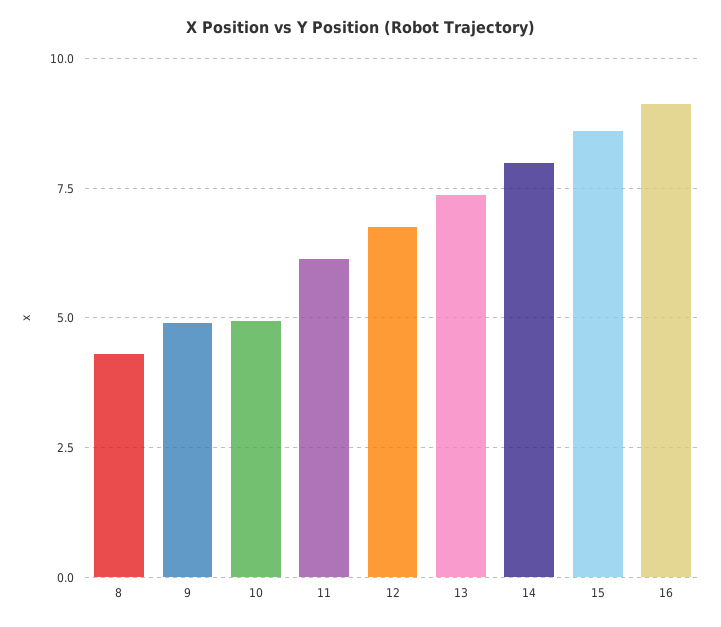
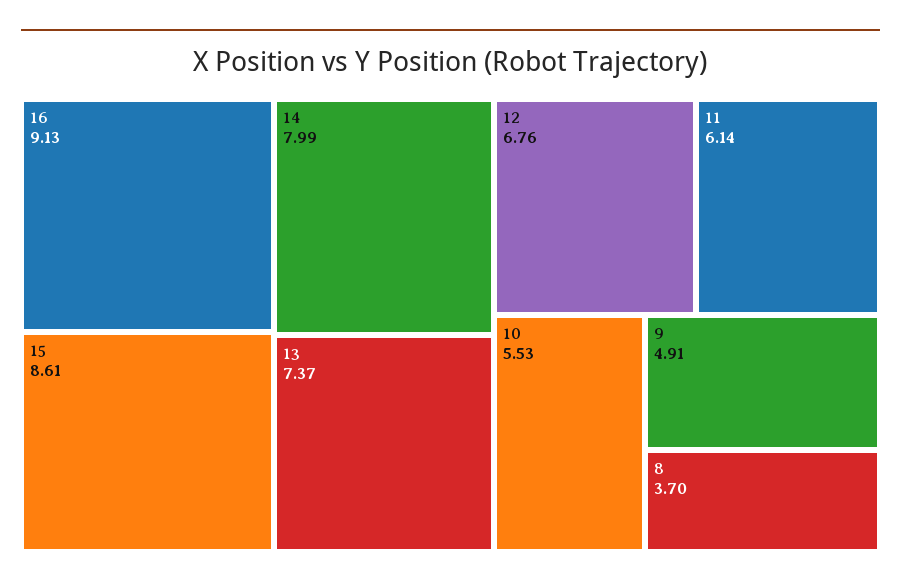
  {
-   "8": 4.25,
+   "8": 3.7,
    "9": 4.91,
-   "10": 5,
+   "10": 5.53,
    "11": 6.14,
    "12": 6.76,
    "13": 7.37,
    "14": 7.99,
    "15": 8.61,
    "16": 9.13
  }

